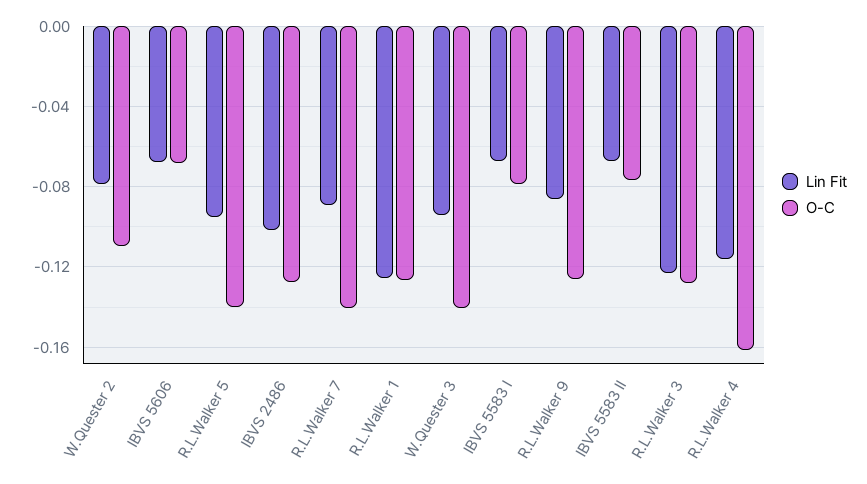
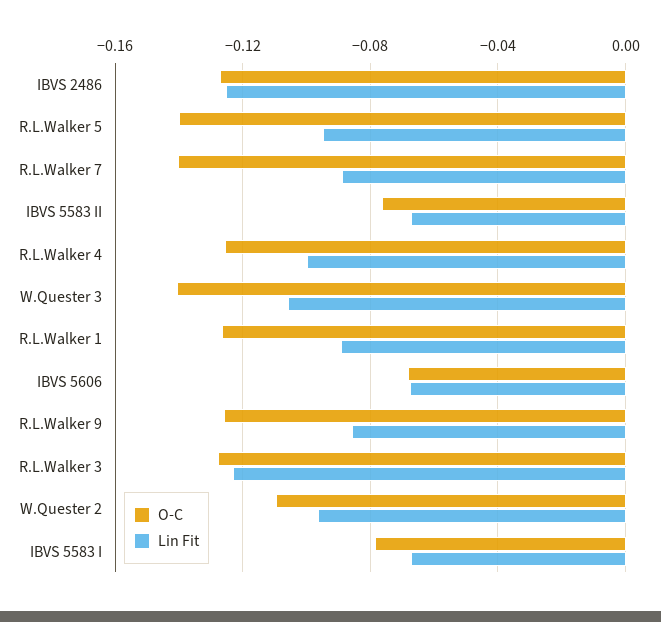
  {
    "Lin Fit": {
-     "W.Quester 2": -0.08,
+     "W.Quester 2": -0.095,
      "IBVS 5606": -0.07,
      "R.L.Walker 5": -0.095,
-     "IBVS 2486": -0.1,
+     "IBVS 2486": -0.125,
      "R.L.Walker 7": -0.09,
-     "R.L.Walker 1": -0.125,
+     "R.L.Walker 1": -0.09,
-     "W.Quester 3": -0.095,
+     "W.Quester 3": -0.105,
      "IBVS 5583 I": -0.065,
      "R.L.Walker 9": -0.085,
      "IBVS 5583 II": -0.065,
      "R.L.Walker 3": -0.125,
-     "R.L.Walker 4": -0.115
+     "R.L.Walker 4": -0.1
    },
    "O-C": {
      "W.Quester 2": -0.11,
      "IBVS 5606": -0.07,
      "R.L.Walker 5": -0.14,
      "IBVS 2486": -0.125,
      "R.L.Walker 7": -0.14,
      "R.L.Walker 1": -0.125,
      "W.Quester 3": -0.14,
      "IBVS 5583 I": -0.08,
      "R.L.Walker 9": -0.125,
      "IBVS 5583 II": -0.075,
      "R.L.Walker 3": -0.13,
-     "R.L.Walker 4": -0.16
+     "R.L.Walker 4": -0.125
    }
  }

